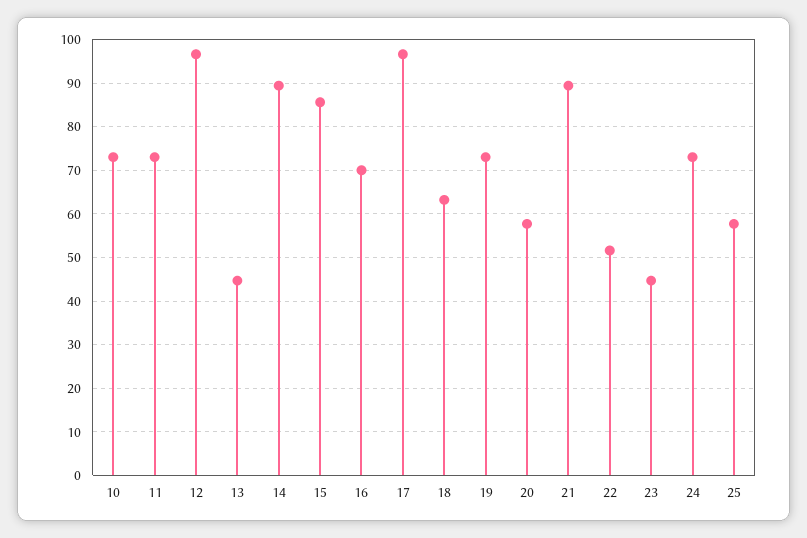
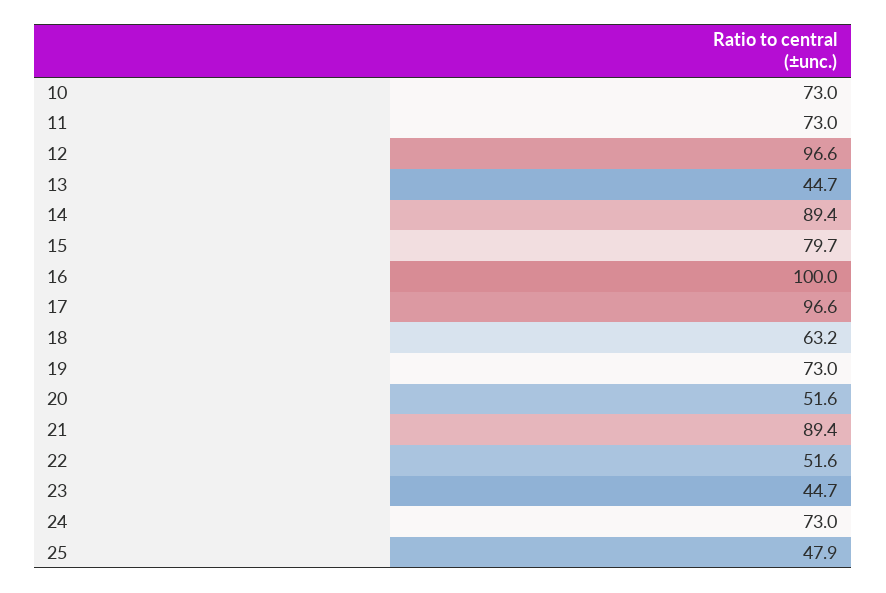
  {
    "10": 73,
    "11": 73,
    "12": 96.6,
    "13": 44.7,
    "14": 89.4,
-   "15": 86,
+   "15": 79.7,
-   "16": 70,
+   "16": 100,
    "17": 96.6,
    "18": 63.2,
    "19": 73,
-   "20": 58,
+   "20": 51.6,
    "21": 89.4,
    "22": 51.6,
    "23": 44.7,
    "24": 73,
-   "25": 58
+   "25": 47.9
  }

